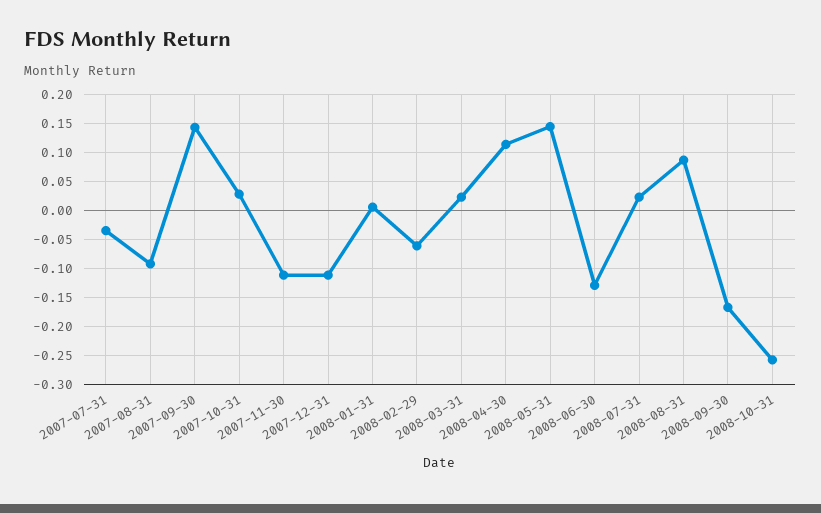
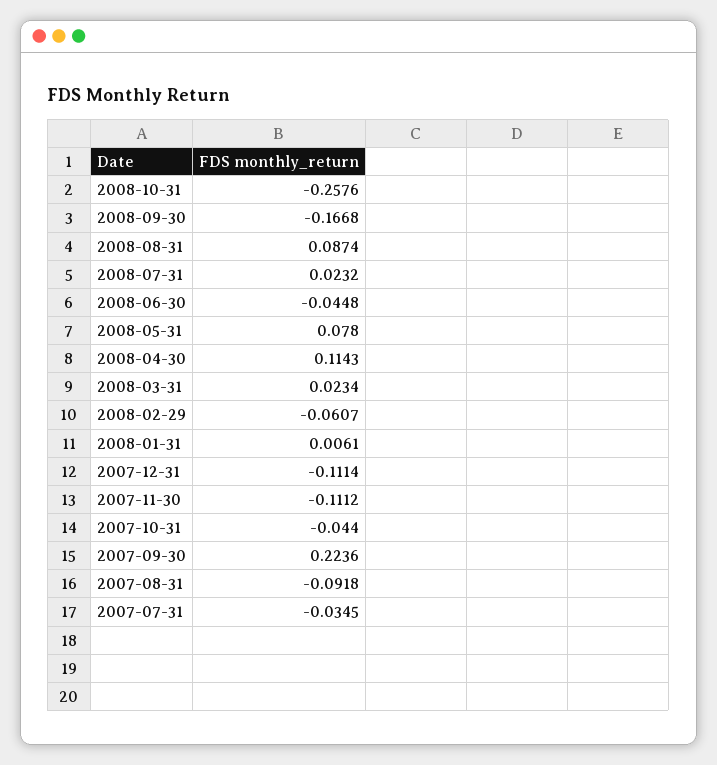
  {
    "2007-07-31": -0.0345,
    "2007-08-31": -0.0918,
-   "2007-09-30": 0.15,
+   "2007-09-30": 0.2236,
-   "2007-10-31": 0.025,
+   "2007-10-31": -0.044,
    "2007-11-30": -0.1112,
    "2007-12-31": -0.1114,
    "2008-01-31": 0.0061,
    "2008-02-29": -0.0607,
    "2008-03-31": 0.0234,
    "2008-04-30": 0.1143,
-   "2008-05-31": 0.15,
+   "2008-05-31": 0.078,
-   "2008-06-30": -0.125,
+   "2008-06-30": -0.0448,
    "2008-07-31": 0.0232,
    "2008-08-31": 0.0874,
    "2008-09-30": -0.1668,
    "2008-10-31": -0.2576
  }

